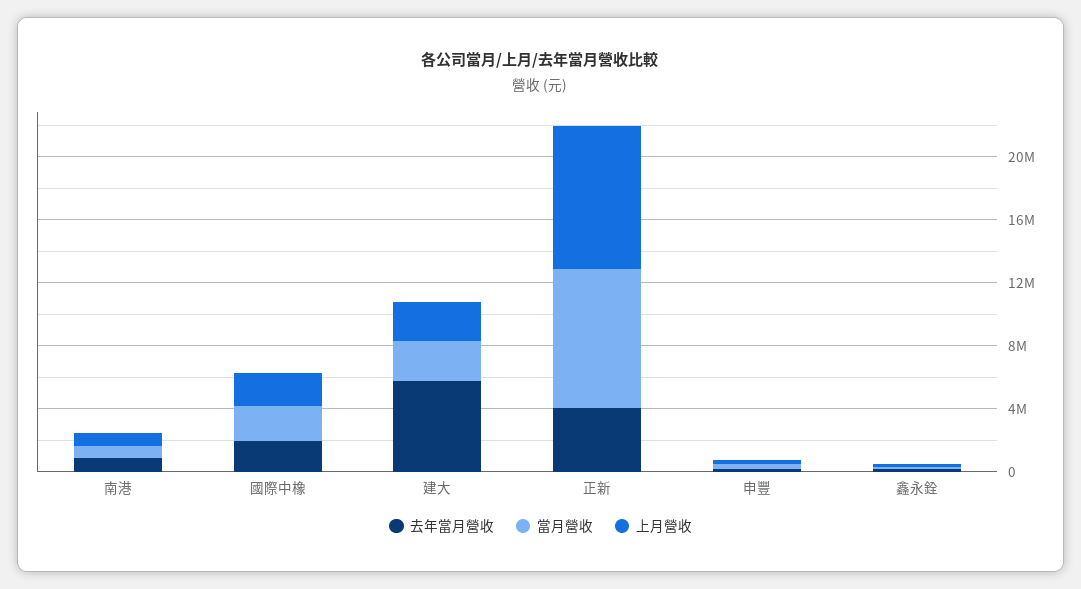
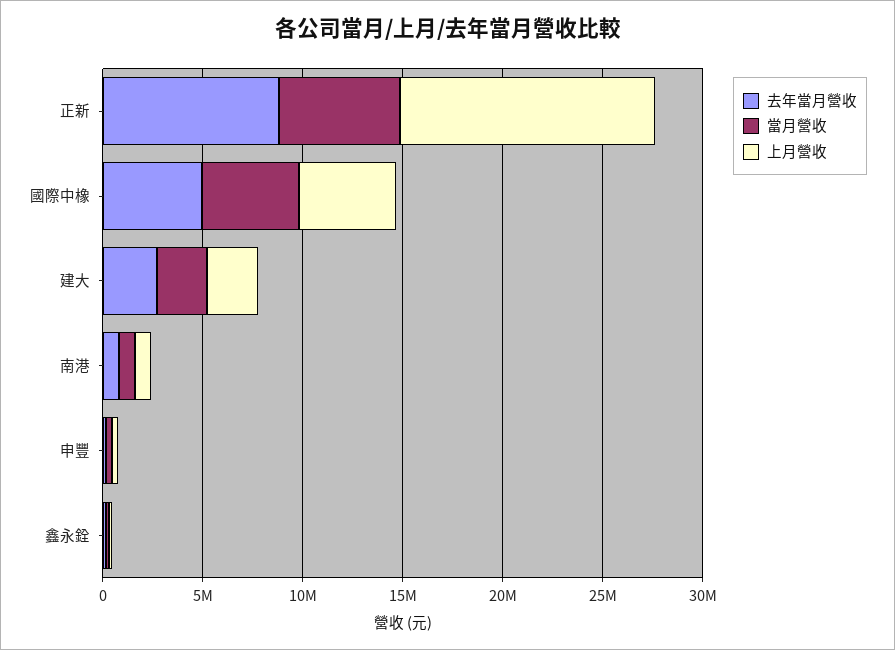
  {
    "去年當月營收": {
      "南港": 1000000,
-     "國際中橡": 2000000,
+     "國際中橡": 5000000,
-     "建大": 6000000,
+     "建大": 3000000,
-     "正新": 4000000,
+     "正新": 9000000,
      "申豐": 0,
      "鑫永銓": 0
    },
    "當月營收": {
      "南港": 1000000,
-     "國際中橡": 2000000,
+     "國際中橡": 5000000,
      "建大": 3000000,
-     "正新": 9000000,
+     "正新": 6000000,
      "申豐": 0,
      "鑫永銓": 0
    },
    "上月營收": {
      "南港": 1000000,
-     "國際中橡": 2000000,
+     "國際中橡": 5000000,
      "建大": 3000000,
-     "正新": 9000000,
+     "正新": 13000000,
      "申豐": 0,
      "鑫永銓": 0
    }
  }

